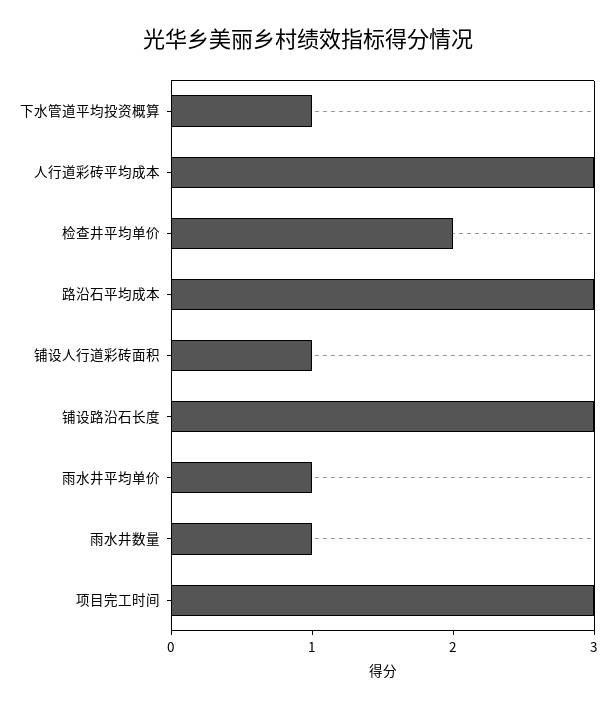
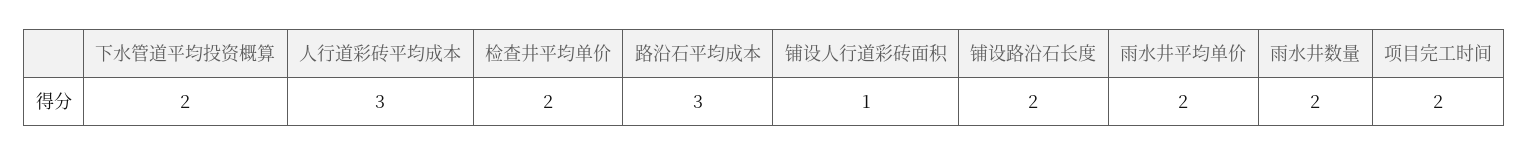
  {
-   "下水管道平均投资概算": 1,
+   "下水管道平均投资概算": 2,
    "人行道彩砖平均成本": 3,
    "检查井平均单价": 2,
    "路沿石平均成本": 3,
    "铺设人行道彩砖面积": 1,
-   "铺设路沿石长度": 3,
+   "铺设路沿石长度": 2,
-   "雨水井平均单价": 1,
+   "雨水井平均单价": 2,
-   "雨水井数量": 1,
+   "雨水井数量": 2,
-   "项目完工时间": 3
+   "项目完工时间": 2
  }

